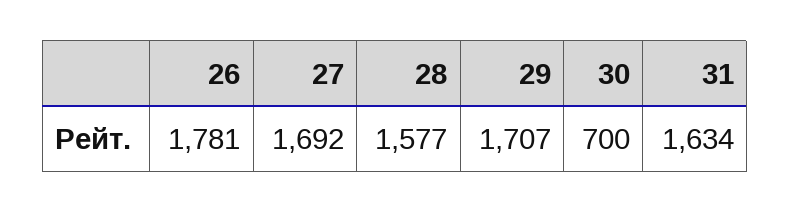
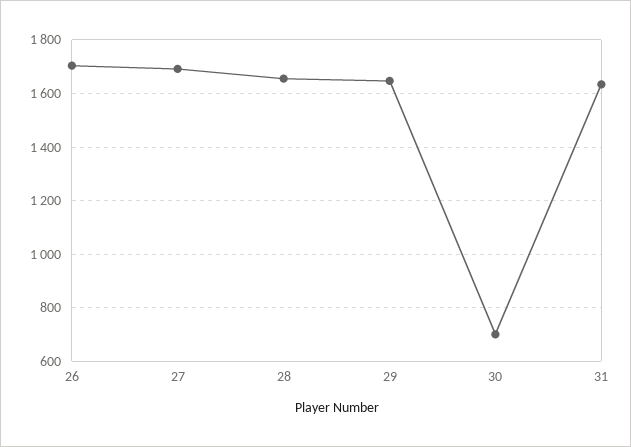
  {
-   "26": 1781,
+   "26": 1700,
    "27": 1692,
-   "28": 1577,
+   "28": 1650,
-   "29": 1707,
+   "29": 1650,
    "30": 700,
    "31": 1634
  }

